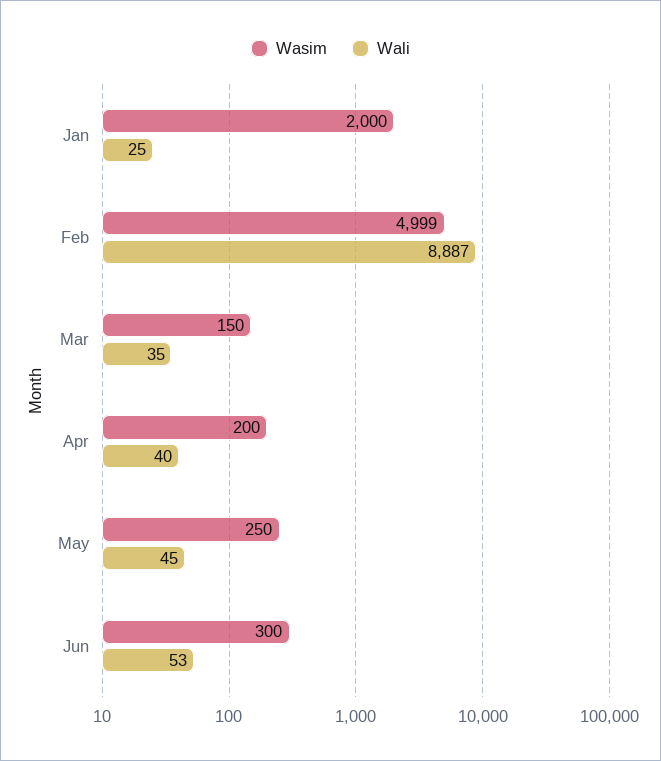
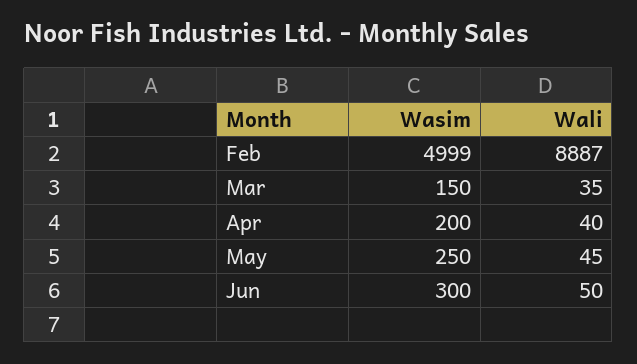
  {
    "Wasim": {
-     "Jan": 2000,
      "Feb": 4999,
      "Mar": 150,
      "Apr": 200,
      "May": 250,
      "Jun": 300
    },
    "Wali": {
-     "Jan": 25,
      "Feb": 8887,
      "Mar": 35,
      "Apr": 40,
      "May": 45,
-     "Jun": 53
+     "Jun": 50
    }
  }

